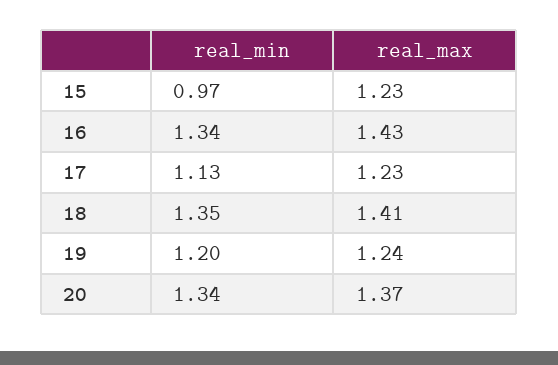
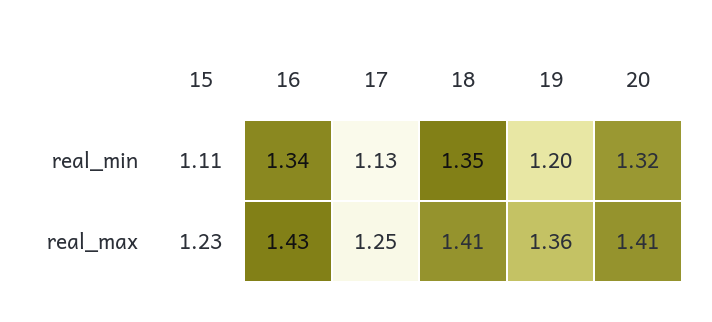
  {
    "real_min": {
-     "15": 0.97,
+     "15": 1.11,
      "16": 1.34,
      "17": 1.13,
      "18": 1.35,
      "19": 1.2,
-     "20": 1.34
+     "20": 1.32
    },
    "real_max": {
      "15": 1.23,
      "16": 1.43,
-     "17": 1.23,
+     "17": 1.25,
      "18": 1.41,
-     "19": 1.24,
+     "19": 1.36,
-     "20": 1.37
+     "20": 1.41
    }
  }

